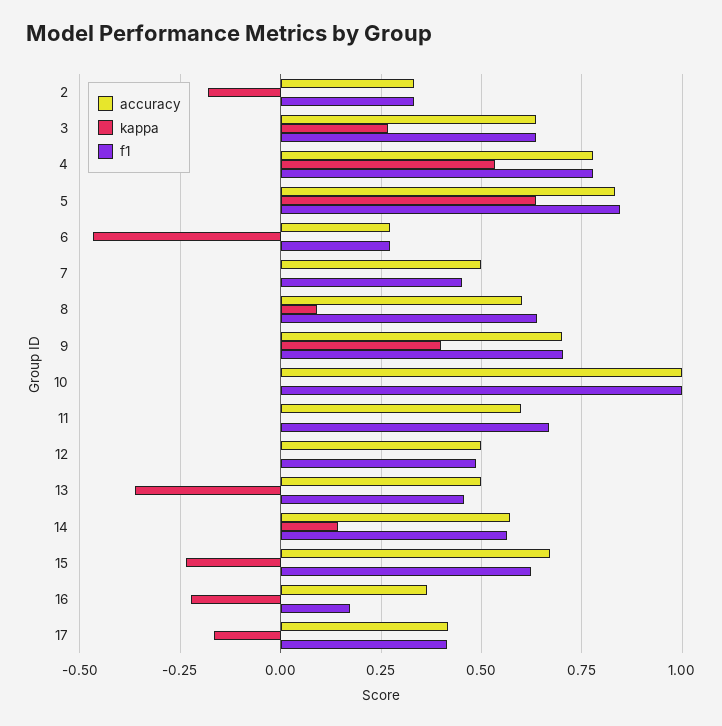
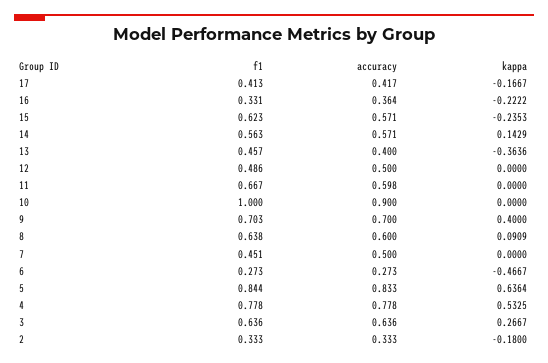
  {
    "accuracy": {
      "2": 0.333,
      "3": 0.636,
      "4": 0.778,
      "5": 0.833,
      "6": 0.273,
      "7": 0.5,
      "8": 0.6,
      "9": 0.7,
-     "10": 1,
+     "10": 0.9,
      "11": 0.598,
      "12": 0.5,
-     "13": 0.5,
+     "13": 0.4,
      "14": 0.571,
-     "15": 0.675,
+     "15": 0.571,
      "16": 0.364,
      "17": 0.417
    },
    "kappa": {
      "2": -0.18,
      "3": 0.2667,
      "4": 0.5325,
      "5": 0.6364,
      "6": -0.4667,
      "7": 0,
      "8": 0.0909,
      "9": 0.4,
      "10": 0,
      "11": 0,
      "12": 0,
      "13": -0.3636,
      "14": 0.1429,
      "15": -0.2353,
      "16": -0.2222,
      "17": -0.1667
    },
    "f1": {
      "2": 0.333,
      "3": 0.636,
      "4": 0.778,
      "5": 0.844,
      "6": 0.273,
      "7": 0.451,
      "8": 0.638,
      "9": 0.703,
      "10": 1,
      "11": 0.667,
      "12": 0.486,
      "13": 0.457,
      "14": 0.563,
      "15": 0.623,
-     "16": 0.175,
+     "16": 0.331,
      "17": 0.413
    }
  }

